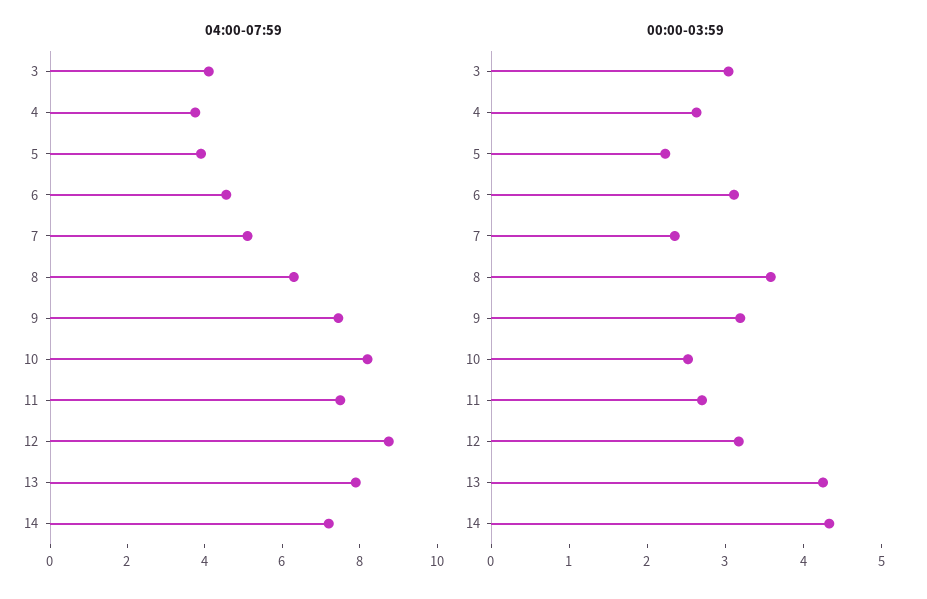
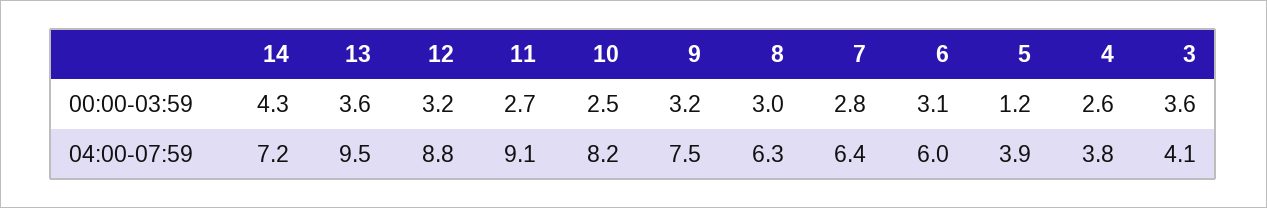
  {
    "04:00-07:59": {
      "3": 4.1,
      "4": 3.8,
      "5": 3.9,
-     "6": 4.5,
+     "6": 6,
-     "7": 5,
+     "7": 6.4,
      "8": 6.3,
      "9": 7.5,
      "10": 8.2,
-     "11": 7.5,
+     "11": 9.1,
      "12": 8.8,
-     "13": 8,
+     "13": 9.5,
      "14": 7.2
    },
    "00:00-03:59": {
-     "3": 3,
+     "3": 3.6,
      "4": 2.6,
-     "5": 2.2,
+     "5": 1.2,
      "6": 3.1,
-     "7": 2.4,
+     "7": 2.8,
-     "8": 3.6,
+     "8": 3,
      "9": 3.2,
      "10": 2.5,
      "11": 2.7,
      "12": 3.2,
-     "13": 4.2,
+     "13": 3.6,
      "14": 4.3
    }
  }

